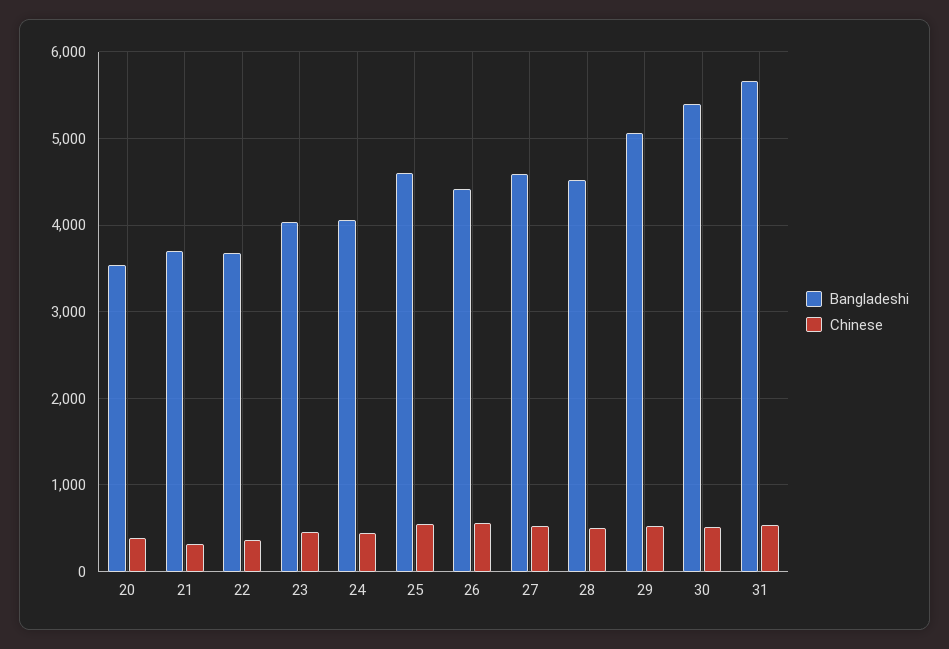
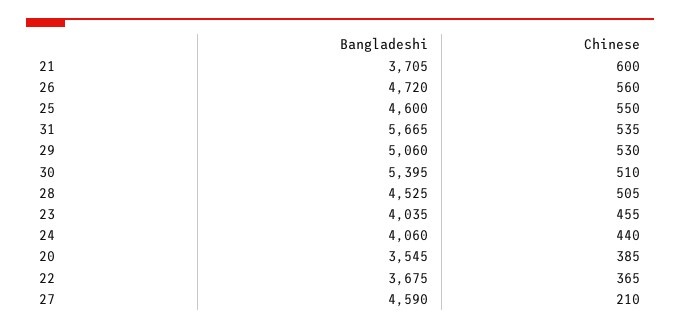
  {
    "Bangladeshi": {
      "20": 3545,
      "21": 3705,
      "22": 3675,
      "23": 4035,
      "24": 4060,
      "25": 4600,
-     "26": 4400,
+     "26": 4720,
      "27": 4590,
      "28": 4525,
      "29": 5060,
      "30": 5395,
      "31": 5665
    },
    "Chinese": {
      "20": 385,
-     "21": 300,
+     "21": 600,
      "22": 365,
      "23": 455,
      "24": 440,
      "25": 550,
      "26": 560,
-     "27": 500,
+     "27": 210,
      "28": 505,
      "29": 530,
      "30": 510,
      "31": 535
    }
  }

